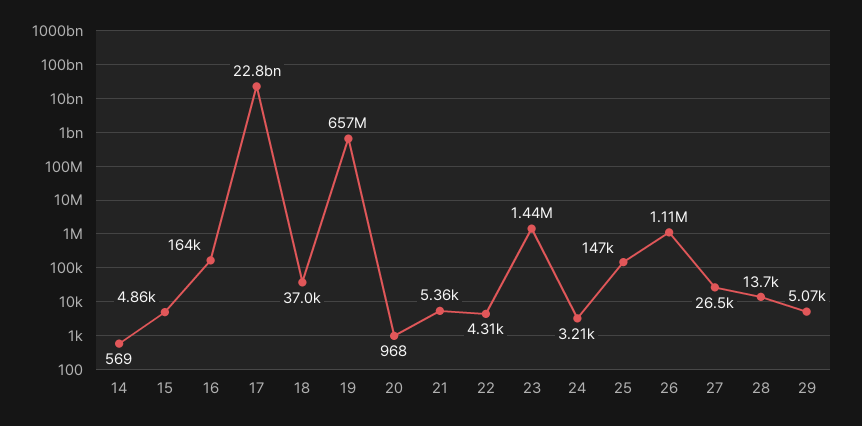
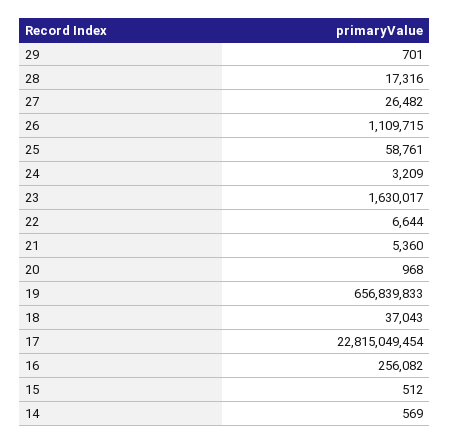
  {
    "14": 569,
-   "15": 4860,
+   "15": 512,
-   "16": 164000,
+   "16": 256082,
    "17": 22815049454,
    "18": 37043,
    "19": 656839833,
    "20": 968,
    "21": 5360,
-   "22": 4310,
+   "22": 6644,
-   "23": 1440000,
+   "23": 1630017,
    "24": 3209,
-   "25": 147000,
+   "25": 58761,
    "26": 1109715,
    "27": 26482,
-   "28": 13700,
+   "28": 17316,
-   "29": 5070
+   "29": 701
  }

